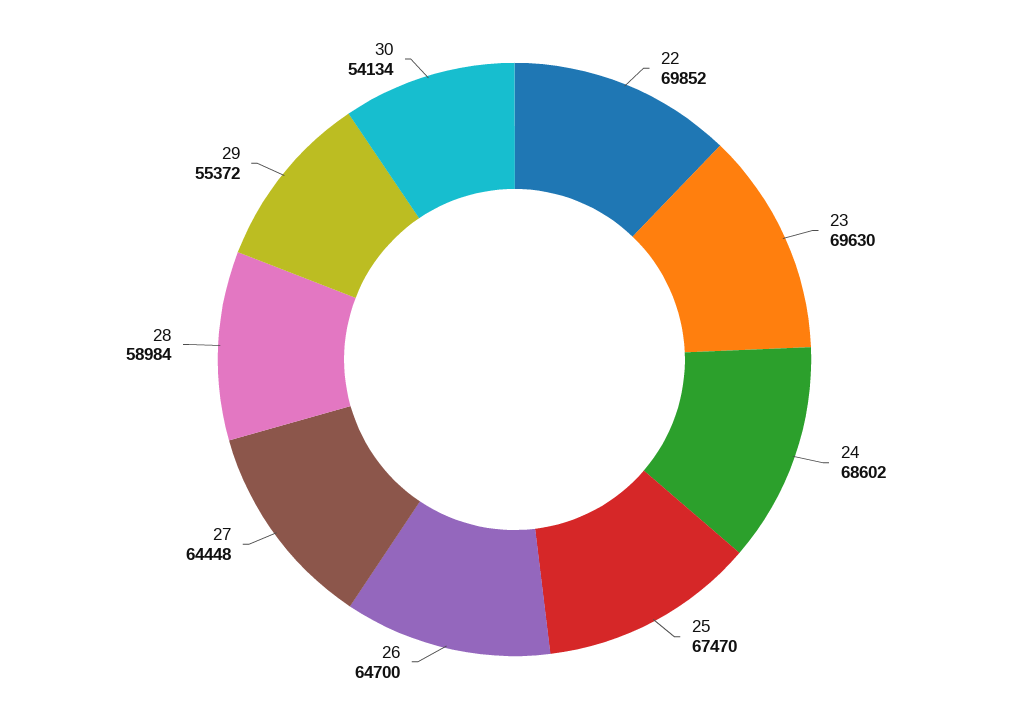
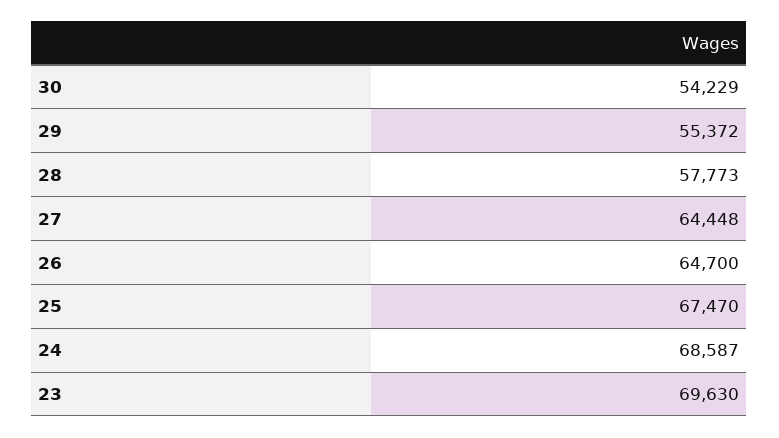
  {
-   "22": 69852,
    "23": 69630,
-   "24": 68602,
+   "24": 68587,
    "25": 67470,
    "26": 64700,
    "27": 64448,
-   "28": 58984,
+   "28": 57773,
    "29": 55372,
-   "30": 54134
+   "30": 54229
  }

